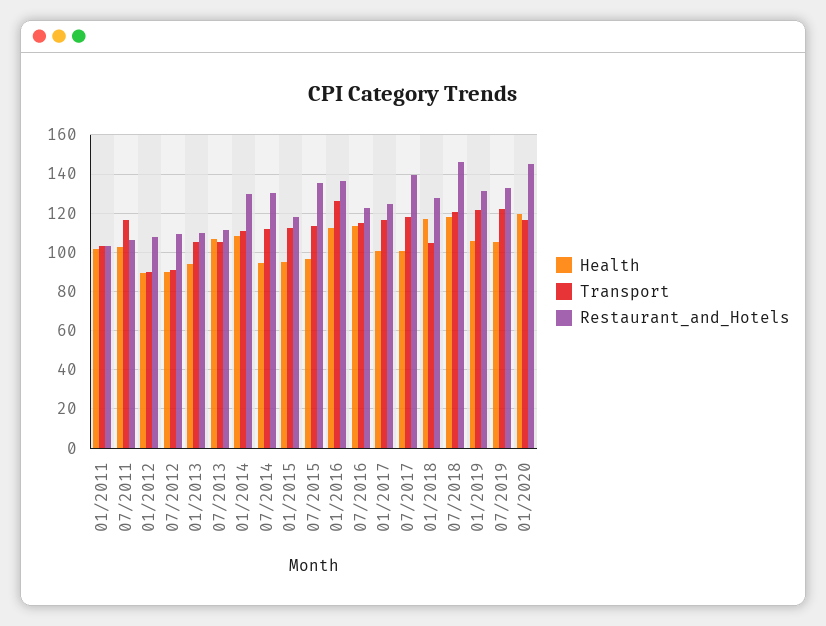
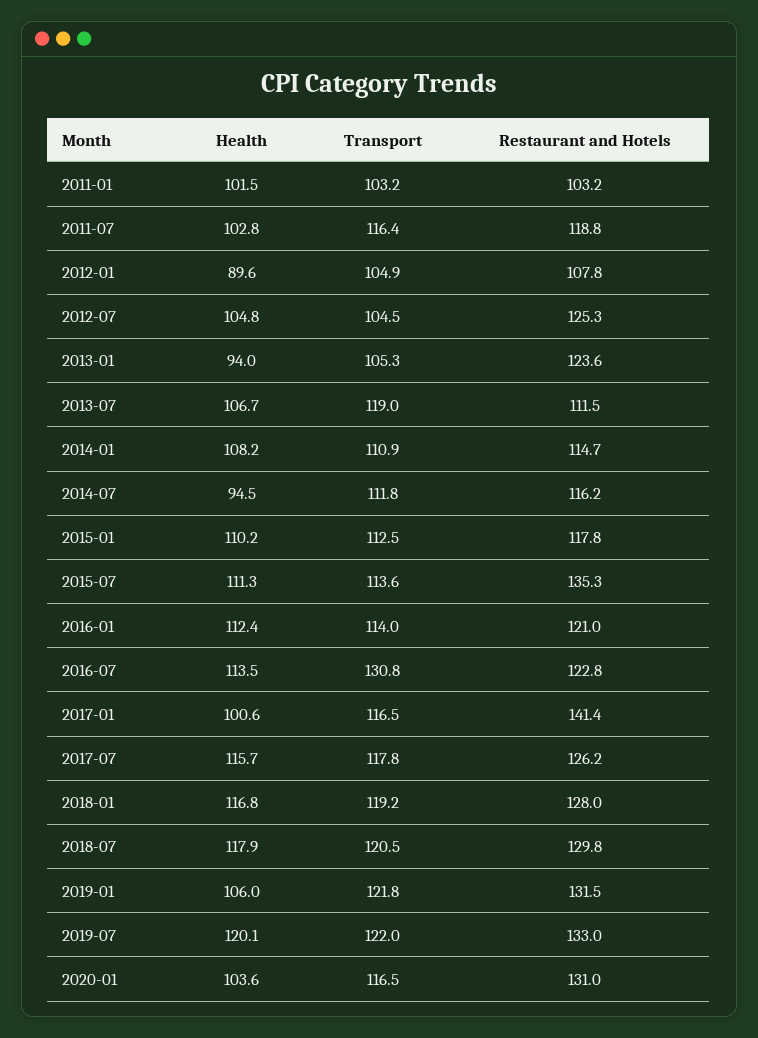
  {
    "Health": {
      "01/2011": 101.5,
      "07/2011": 102.8,
      "01/2012": 89.6,
-     "07/2012": 90,
+     "07/2012": 104.8,
      "01/2013": 94,
      "07/2013": 106.7,
      "01/2014": 108.2,
      "07/2014": 94.5,
-     "01/2015": 95,
+     "01/2015": 110.2,
-     "07/2015": 95,
+     "07/2015": 111.3,
      "01/2016": 112.4,
      "07/2016": 113.5,
      "01/2017": 100.6,
-     "07/2017": 100,
+     "07/2017": 115.7,
      "01/2018": 116.8,
      "07/2018": 117.9,
      "01/2019": 106,
-     "07/2019": 105,
+     "07/2019": 120.1,
-     "01/2020": 120
+     "01/2020": 103.6
    },
    "Transport": {
      "01/2011": 103.2,
      "07/2011": 116.4,
-     "01/2012": 90,
+     "01/2012": 104.9,
-     "07/2012": 90,
+     "07/2012": 104.5,
      "01/2013": 105.3,
-     "07/2013": 105,
+     "07/2013": 119,
      "01/2014": 110.9,
      "07/2014": 111.8,
      "01/2015": 112.5,
      "07/2015": 113.6,
-     "01/2016": 125,
+     "01/2016": 114,
-     "07/2016": 115,
+     "07/2016": 130.8,
      "01/2017": 116.5,
      "07/2017": 117.8,
-     "01/2018": 105,
+     "01/2018": 119.2,
      "07/2018": 120.5,
      "01/2019": 121.8,
      "07/2019": 122,
      "01/2020": 116.5
    },
    "Restaurant_and_Hotels": {
      "01/2011": 103.2,
-     "07/2011": 105,
+     "07/2011": 118.8,
      "01/2012": 107.8,
-     "07/2012": 110,
+     "07/2012": 125.3,
-     "01/2013": 110,
+     "01/2013": 123.6,
      "07/2013": 111.5,
-     "01/2014": 130,
+     "01/2014": 114.7,
-     "07/2014": 130,
+     "07/2014": 116.2,
      "01/2015": 117.8,
      "07/2015": 135.3,
-     "01/2016": 135,
+     "01/2016": 121,
      "07/2016": 122.8,
-     "01/2017": 125,
+     "01/2017": 141.4,
-     "07/2017": 140,
+     "07/2017": 126.2,
      "01/2018": 128,
-     "07/2018": 145,
+     "07/2018": 129.8,
      "01/2019": 131.5,
      "07/2019": 133,
-     "01/2020": 145
+     "01/2020": 131
    }
  }

